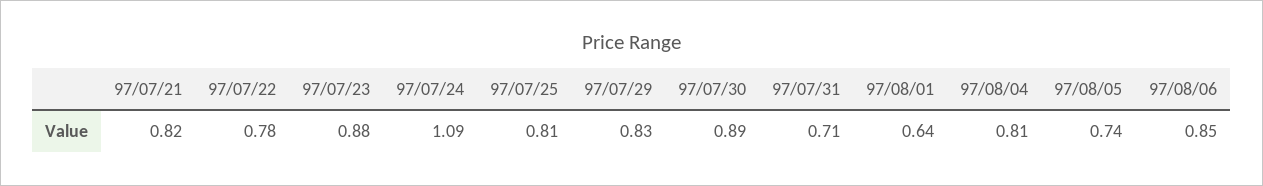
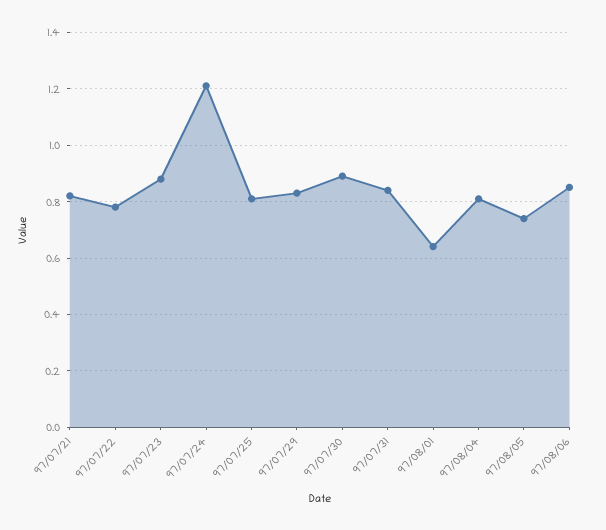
  {
    "97/07/21": 0.82,
    "97/07/22": 0.78,
    "97/07/23": 0.88,
-   "97/07/24": 1.09,
+   "97/07/24": 1.2,
    "97/07/25": 0.81,
    "97/07/29": 0.83,
    "97/07/30": 0.89,
-   "97/07/31": 0.71,
+   "97/07/31": 0.85,
    "97/08/01": 0.64,
    "97/08/04": 0.81,
    "97/08/05": 0.74,
    "97/08/06": 0.85
  }

